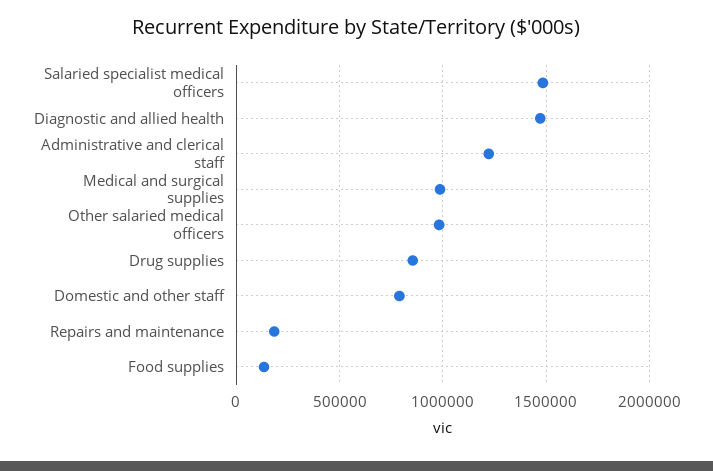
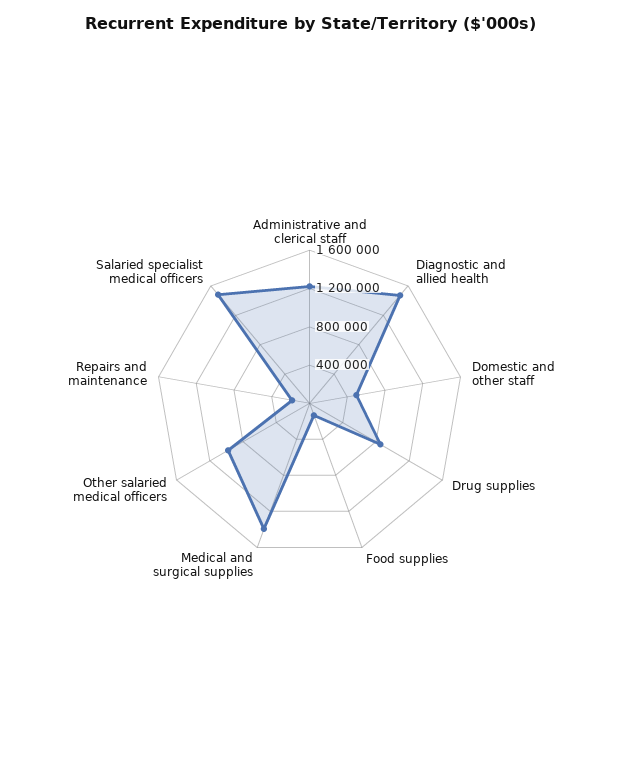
  {
    "Salaried specialist medical officers": 1500000,
    "Diagnostic and allied health": 1450000,
    "Administrative and clerical staff": 1200000,
-   "Medical and surgical supplies": 1000000,
+   "Medical and surgical supplies": 1400000,
    "Other salaried medical officers": 1000000,
    "Drug supplies": 850000,
-   "Domestic and other staff": 800000,
+   "Domestic and other staff": 500000,
    "Repairs and maintenance": 200000,
    "Food supplies": 150000
  }

